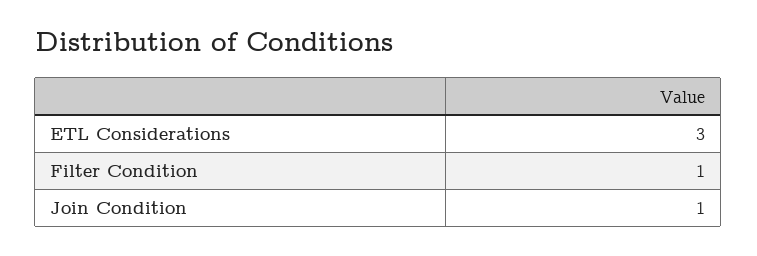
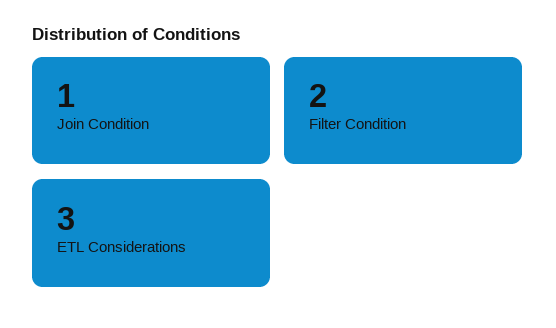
  {
    "ETL Considerations": 3,
-   "Filter Condition": 1,
+   "Filter Condition": 2,
    "Join Condition": 1
  }

